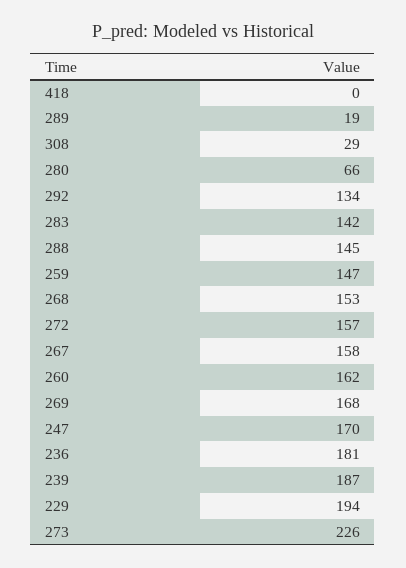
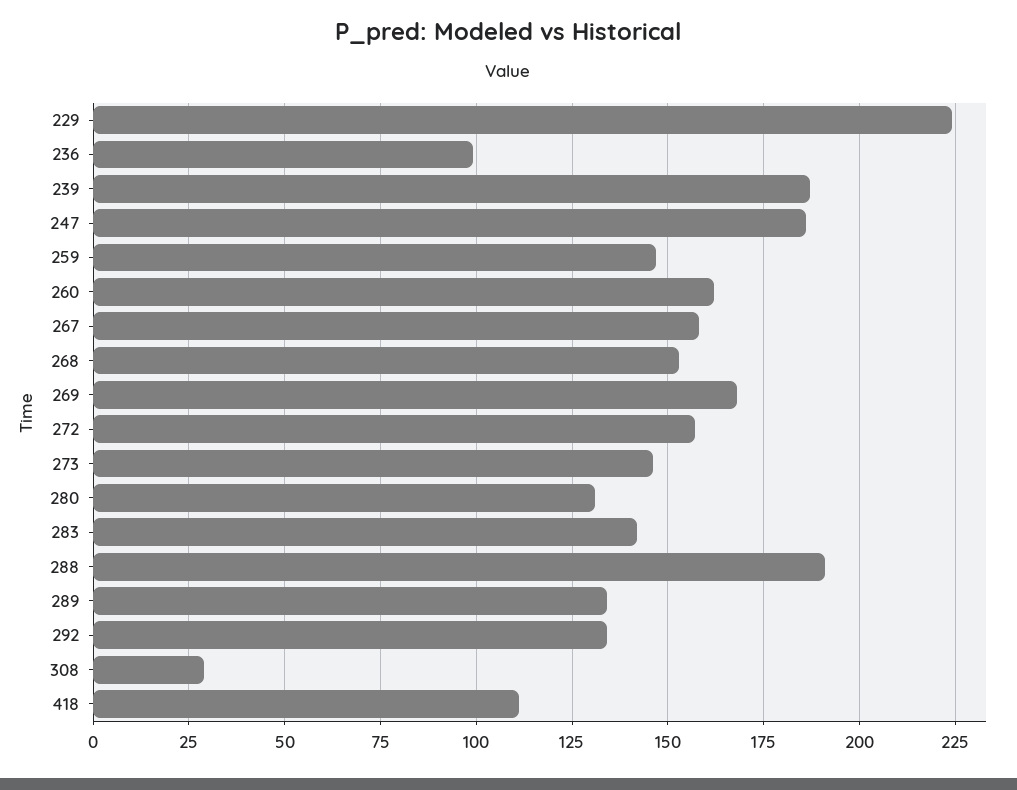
  {
-   "418": 0,
+   "418": 110,
-   "289": 19,
+   "289": 135,
    "308": 29,
-   "280": 66,
+   "280": 130,
    "292": 134,
    "283": 142,
-   "288": 145,
+   "288": 190,
    "259": 147,
    "268": 153,
    "272": 157,
    "267": 158,
    "260": 162,
    "269": 168,
-   "247": 170,
+   "247": 185,
-   "236": 181,
+   "236": 100,
    "239": 187,
-   "229": 194,
+   "229": 225,
-   "273": 226
+   "273": 145
  }

